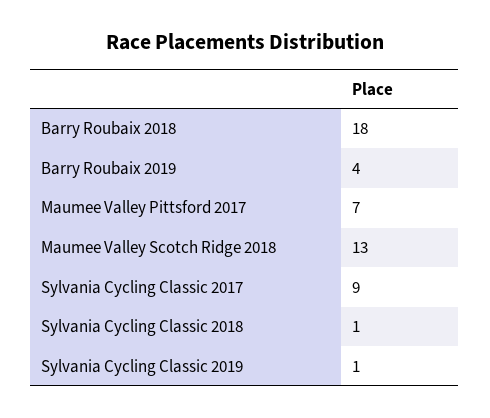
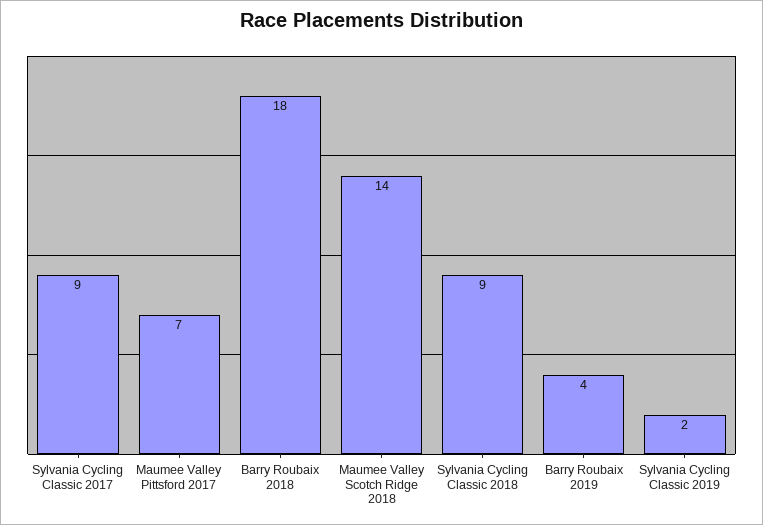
  {
    "Barry Roubaix 2018": 18,
    "Barry Roubaix 2019": 4,
    "Maumee Valley Pittsford 2017": 7,
-   "Maumee Valley Scotch Ridge 2018": 13,
+   "Maumee Valley Scotch Ridge 2018": 14,
    "Sylvania Cycling Classic 2017": 9,
-   "Sylvania Cycling Classic 2018": 1,
+   "Sylvania Cycling Classic 2018": 9,
-   "Sylvania Cycling Classic 2019": 1
+   "Sylvania Cycling Classic 2019": 2
  }

